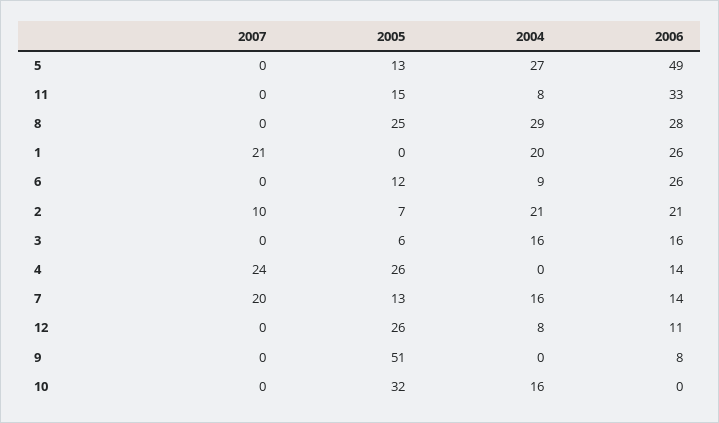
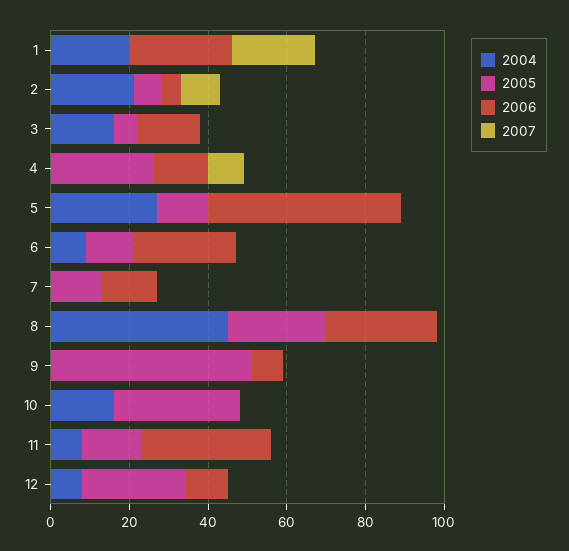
  {
    "2007": {
      "5": 0,
      "11": 0,
      "8": 0,
      "1": 21,
      "6": 0,
      "2": 10,
      "3": 0,
-     "4": 24,
+     "4": 10,
-     "7": 20,
+     "7": 0,
      "12": 0,
      "9": 0,
      "10": 0
    },
    "2005": {
      "5": 13,
      "11": 15,
      "8": 25,
      "1": 0,
      "6": 12,
      "2": 7,
      "3": 6,
      "4": 26,
      "7": 13,
      "12": 26,
      "9": 51,
      "10": 32
    },
    "2004": {
      "5": 27,
      "11": 8,
-     "8": 29,
+     "8": 45,
      "1": 20,
      "6": 9,
      "2": 21,
      "3": 16,
      "4": 0,
-     "7": 16,
+     "7": 0,
      "12": 8,
      "9": 0,
      "10": 16
    },
    "2006": {
      "5": 49,
      "11": 33,
      "8": 28,
      "1": 26,
      "6": 26,
-     "2": 21,
+     "2": 5,
      "3": 16,
      "4": 14,
      "7": 14,
      "12": 11,
      "9": 8,
      "10": 0
    }
  }

